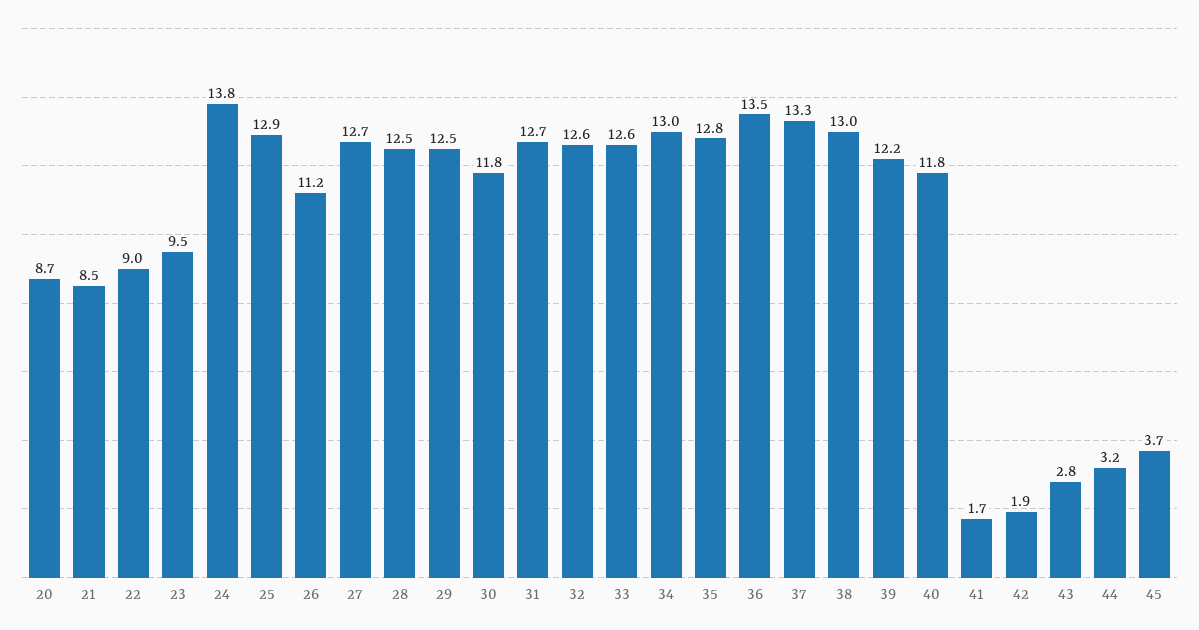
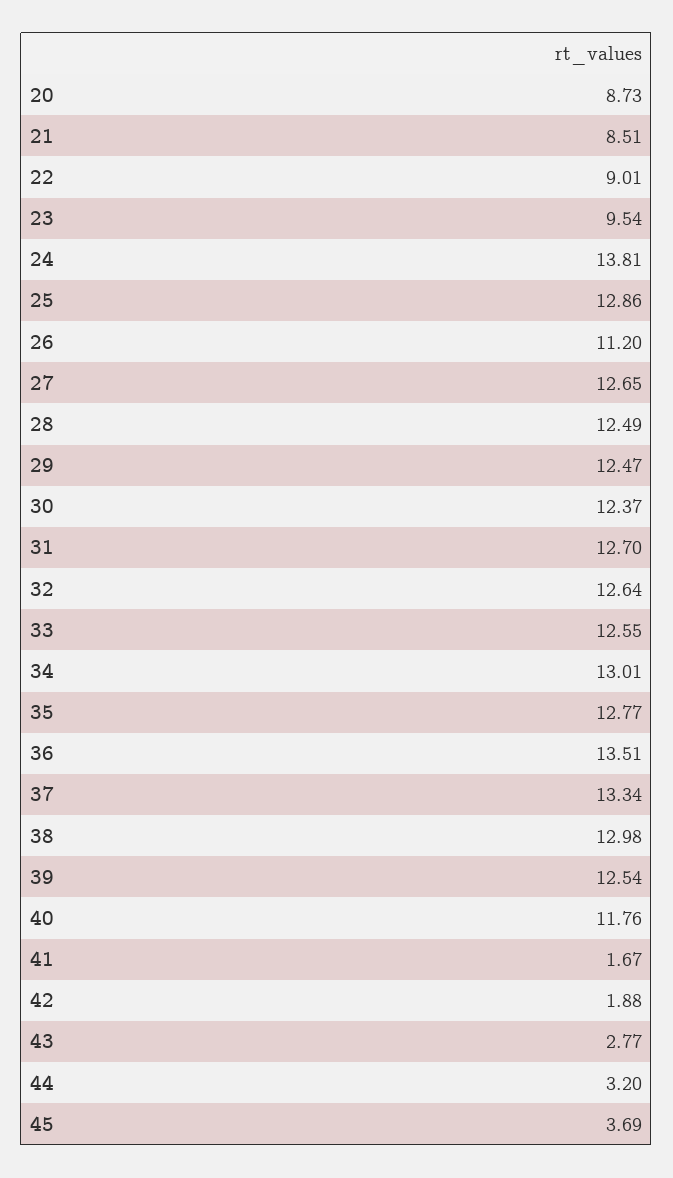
  {
    "20": 8.73,
    "21": 8.51,
    "22": 9.01,
    "23": 9.54,
    "24": 13.81,
    "25": 12.86,
    "26": 11.2,
    "27": 12.65,
    "28": 12.49,
    "29": 12.47,
-   "30": 11.8,
+   "30": 12.37,
    "31": 12.7,
    "32": 12.64,
    "33": 12.55,
    "34": 13.01,
    "35": 12.77,
    "36": 13.51,
    "37": 13.34,
    "38": 12.98,
-   "39": 12.2,
+   "39": 12.54,
    "40": 11.76,
    "41": 1.67,
    "42": 1.88,
    "43": 2.77,
    "44": 3.2,
    "45": 3.69
  }

